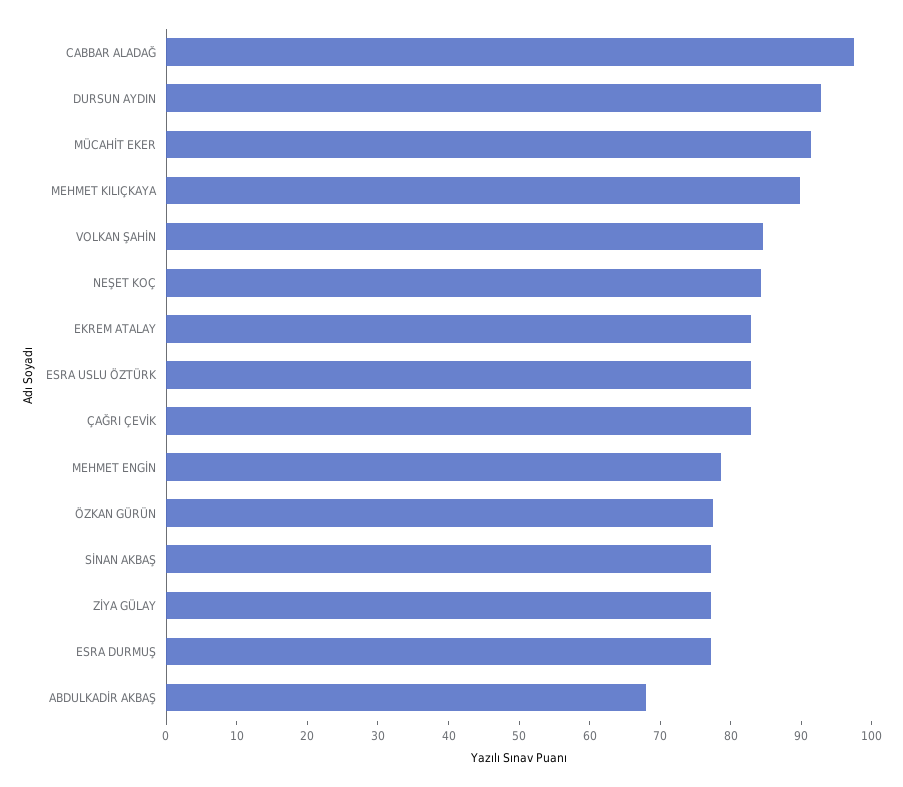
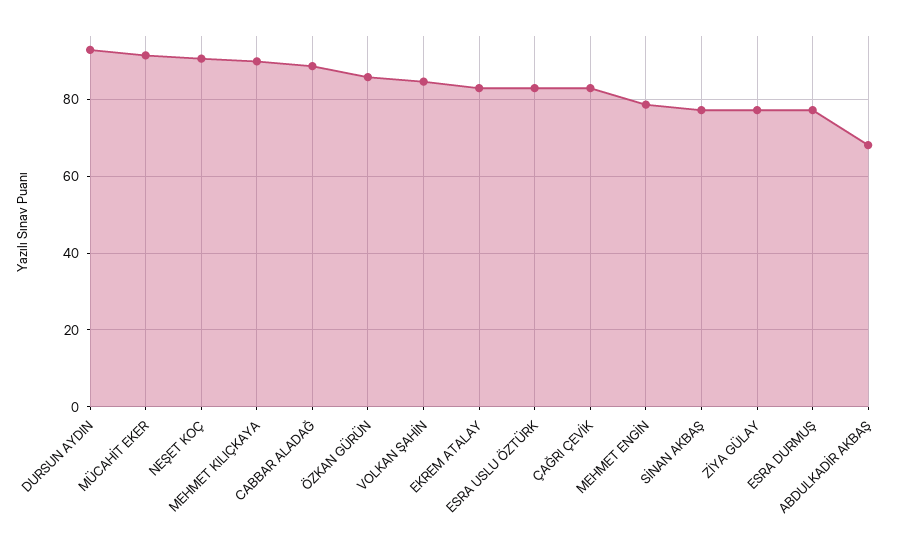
  {
-   "CABBAR ALADAĞ": 98,
+   "CABBAR ALADAĞ": 88,
    "DURSUN AYDIN": 92,
    "MÜCAHİT EKER": 92,
    "MEHMET KILIÇKAYA": 90,
    "VOLKAN ŞAHİN": 84,
-   "NEŞET KOÇ": 84,
+   "NEŞET KOÇ": 90,
    "EKREM ATALAY": 82,
    "ESRA USLU ÖZTÜRK": 82,
    "ÇAĞRI ÇEVİK": 82,
    "MEHMET ENGİN": 78,
-   "ÖZKAN GÜRÜN": 78,
+   "ÖZKAN GÜRÜN": 86,
    "SİNAN AKBAŞ": 78,
    "ZİYA GÜLAY": 78,
    "ESRA DURMUŞ": 78,
    "ABDULKADİR AKBAŞ": 68
  }

